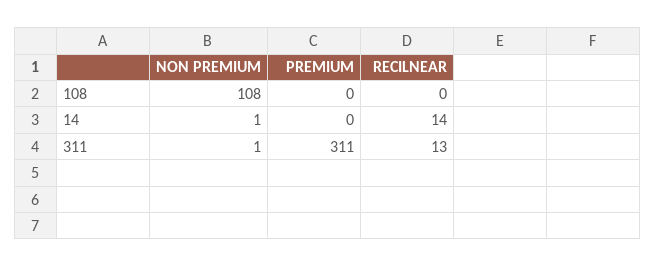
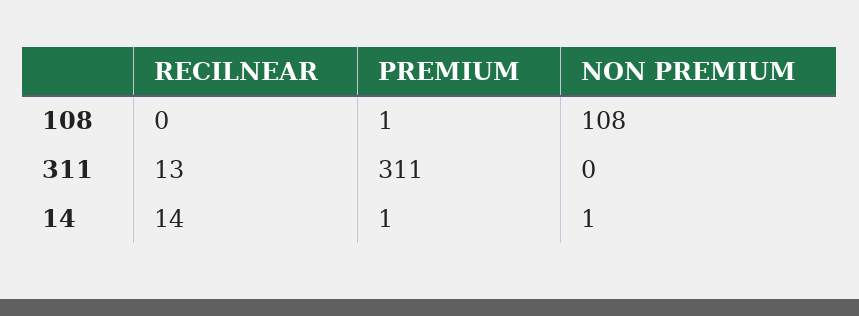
  {
    "NON PREMIUM": {
      "108": 108,
      "14": 1,
-     "311": 1
+     "311": 0
    },
    "PREMIUM": {
-     "108": 0,
+     "108": 1,
-     "14": 0,
+     "14": 1,
      "311": 311
    },
    "RECILNEAR": {
      "108": 0,
      "14": 14,
      "311": 13
    }
  }

